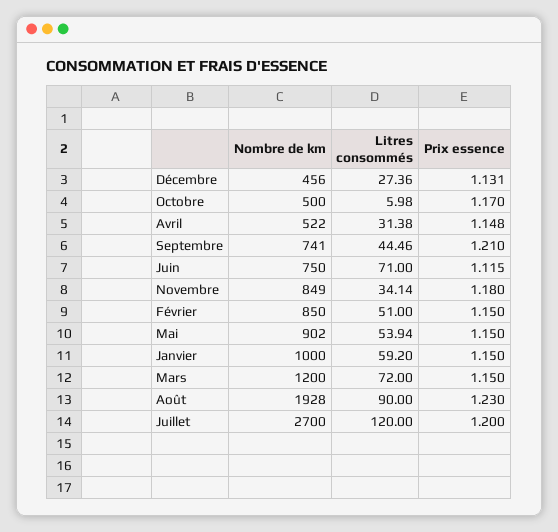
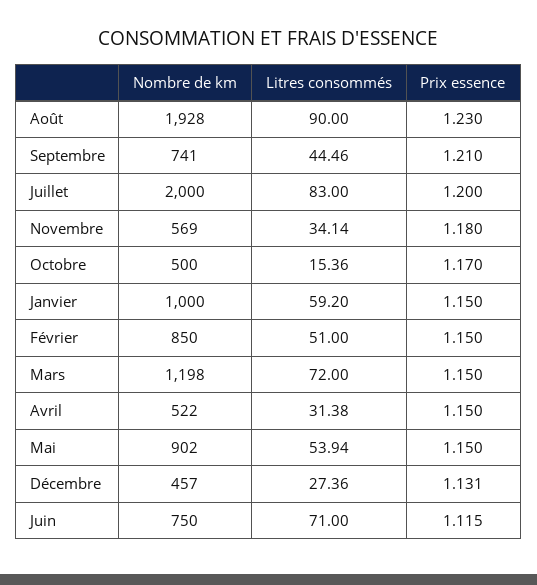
  {
    "Nombre de km": {
-     "Décembre": 456,
+     "Décembre": 457,
      "Octobre": 500,
      "Avril": 522,
      "Septembre": 741,
      "Juin": 750,
-     "Novembre": 849,
+     "Novembre": 569,
      "Février": 850,
      "Mai": 902,
      "Janvier": 1000,
-     "Mars": 1200,
+     "Mars": 1198,
      "Août": 1928,
-     "Juillet": 2700
+     "Juillet": 2000
    },
    "Litres consommés": {
      "Décembre": 27.36,
-     "Octobre": 5.98,
+     "Octobre": 15.36,
      "Avril": 31.38,
      "Septembre": 44.46,
      "Juin": 71,
      "Novembre": 34.14,
      "Février": 51,
      "Mai": 53.94,
      "Janvier": 59.2,
      "Mars": 72,
      "Août": 90,
-     "Juillet": 120
+     "Juillet": 83
    },
    "Prix essence": {
      "Décembre": 1.131,
      "Octobre": 1.17,
-     "Avril": 1.148,
+     "Avril": 1.15,
      "Septembre": 1.21,
      "Juin": 1.115,
      "Novembre": 1.18,
      "Février": 1.15,
      "Mai": 1.15,
      "Janvier": 1.15,
      "Mars": 1.15,
      "Août": 1.23,
      "Juillet": 1.2
    }
  }

